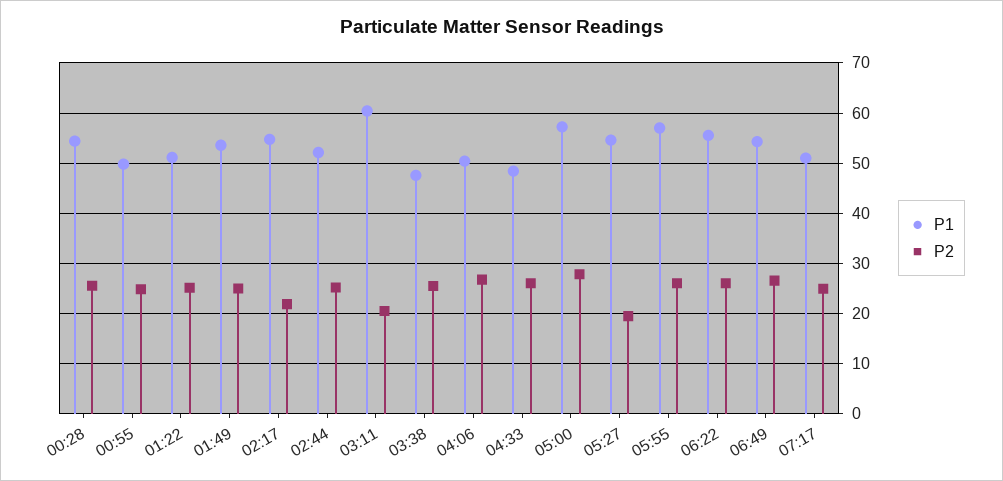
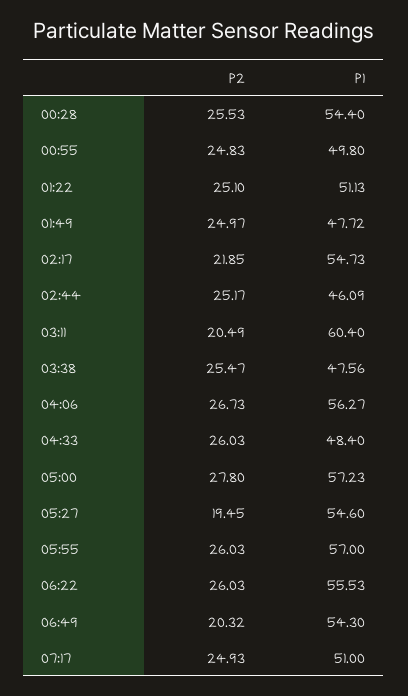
  {
    "P1": {
      "00:28": 54.4,
      "00:55": 49.8,
      "01:22": 51.13,
-     "01:49": 54,
+     "01:49": 47.72,
      "02:17": 54.73,
-     "02:44": 52,
+     "02:44": 46.09,
      "03:11": 60.4,
      "03:38": 47.56,
-     "04:06": 50,
+     "04:06": 56.27,
      "04:33": 48.4,
      "05:00": 57.23,
      "05:27": 54.6,
      "05:55": 57,
      "06:22": 55.53,
      "06:49": 54.3,
      "07:17": 51
    },
    "P2": {
      "00:28": 25.53,
      "00:55": 24.83,
      "01:22": 25.1,
      "01:49": 24.97,
      "02:17": 21.85,
      "02:44": 25.17,
      "03:11": 20.49,
      "03:38": 25.47,
      "04:06": 26.73,
      "04:33": 26.03,
      "05:00": 27.8,
      "05:27": 19.45,
      "05:55": 26.03,
      "06:22": 26.03,
-     "06:49": 26,
+     "06:49": 20.32,
      "07:17": 24.93
    }
  }

